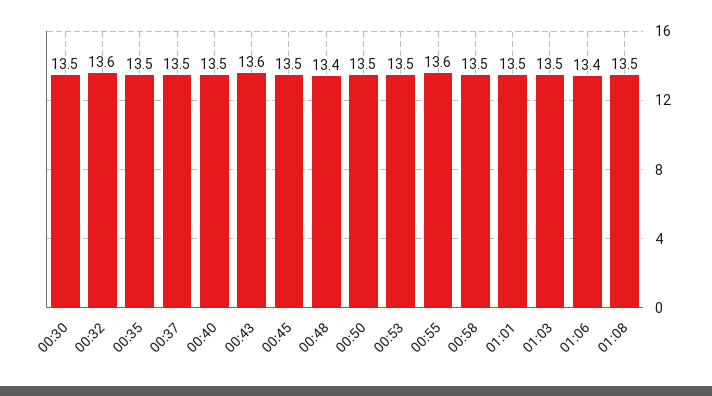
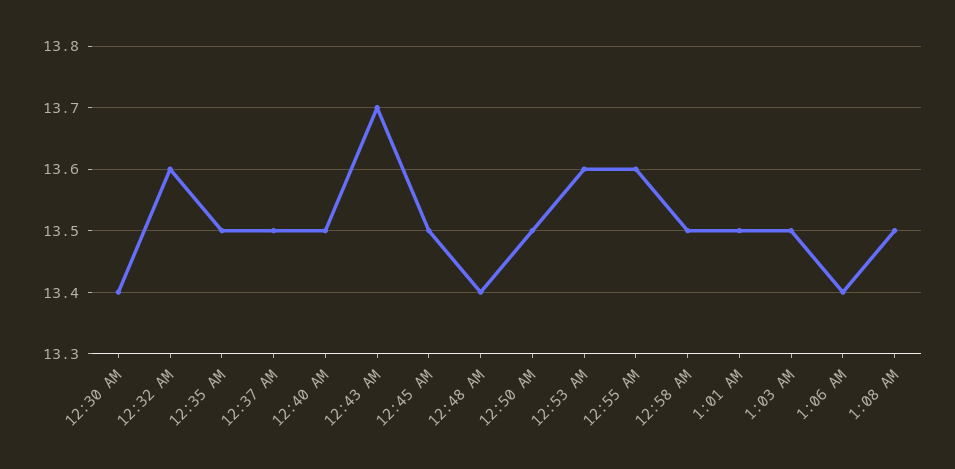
  {
-   "00:30": 13.5,
+   "00:30": 13.4,
    "00:32": 13.6,
    "00:35": 13.5,
    "00:37": 13.5,
    "00:40": 13.5,
-   "00:43": 13.6,
+   "00:43": 13.7,
    "00:45": 13.5,
    "00:48": 13.4,
    "00:50": 13.5,
-   "00:53": 13.5,
+   "00:53": 13.6,
    "00:55": 13.6,
    "00:58": 13.5,
    "01:01": 13.5,
    "01:03": 13.5,
    "01:06": 13.4,
    "01:08": 13.5
  }

